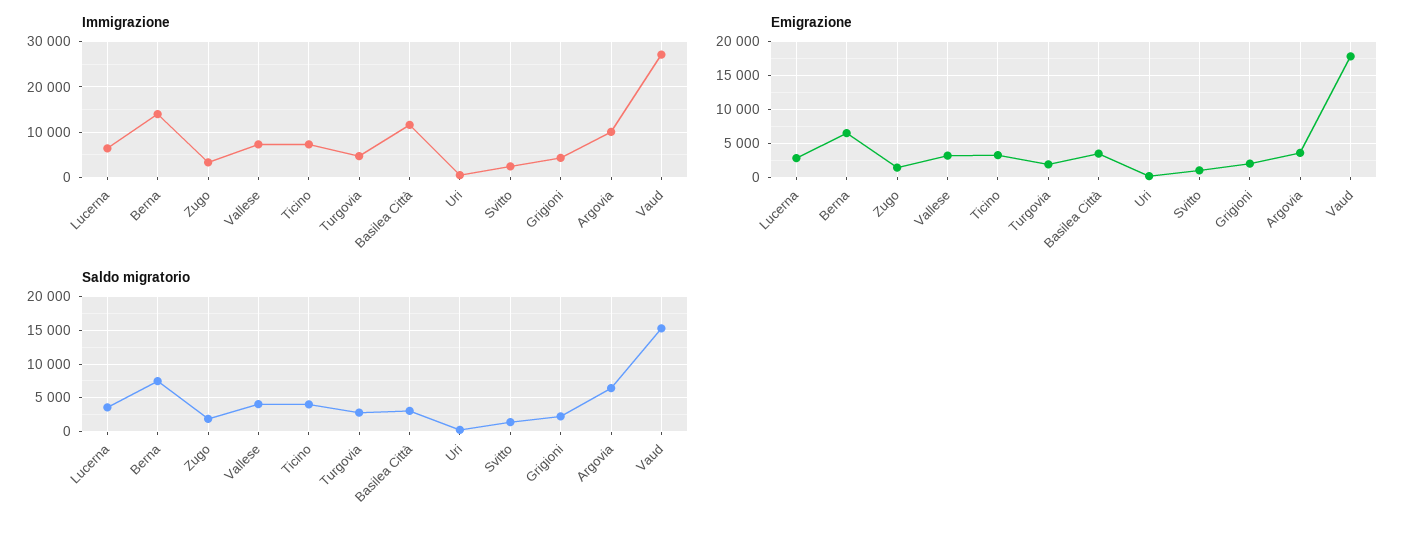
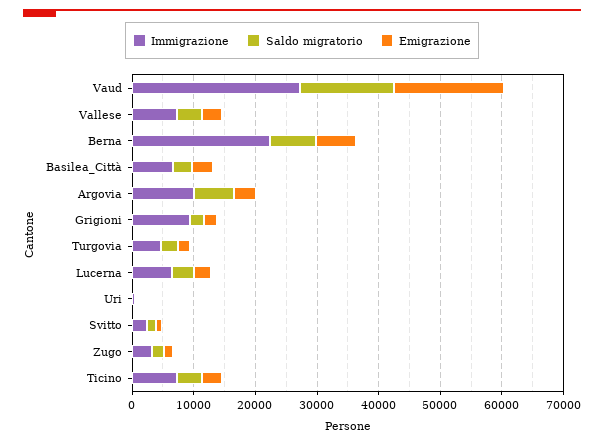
  {
    "Immigrazione": {
      "Lucerna": 6000,
-     "Berna": 14000,
+     "Berna": 22000,
      "Zugo": 4000,
      "Vallese": 8000,
      "Ticino": 8000,
      "Turgovia": 4000,
-     "Basilea Città": 12000,
+     "Basilea Città": 6000,
      "Uri": 0,
      "Svitto": 2000,
-     "Grigioni": 4000,
+     "Grigioni": 10000,
      "Argovia": 10000,
      "Vaud": 28000
    },
    "Emigrazione": {
      "Lucerna": 3000,
      "Berna": 7000,
      "Zugo": 1000,
      "Vallese": 3000,
      "Ticino": 3000,
      "Turgovia": 2000,
      "Basilea Città": 3000,
      "Uri": 0,
      "Svitto": 1000,
      "Grigioni": 2000,
      "Argovia": 4000,
      "Vaud": 18000
    },
    "Saldo migratorio": {
      "Lucerna": 4000,
      "Berna": 7000,
      "Zugo": 2000,
      "Vallese": 4000,
      "Ticino": 4000,
      "Turgovia": 3000,
      "Basilea Città": 3000,
      "Uri": 0,
      "Svitto": 1000,
      "Grigioni": 2000,
      "Argovia": 6000,
      "Vaud": 15000
    }
  }

